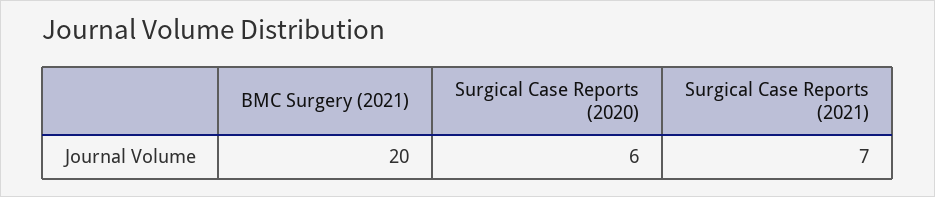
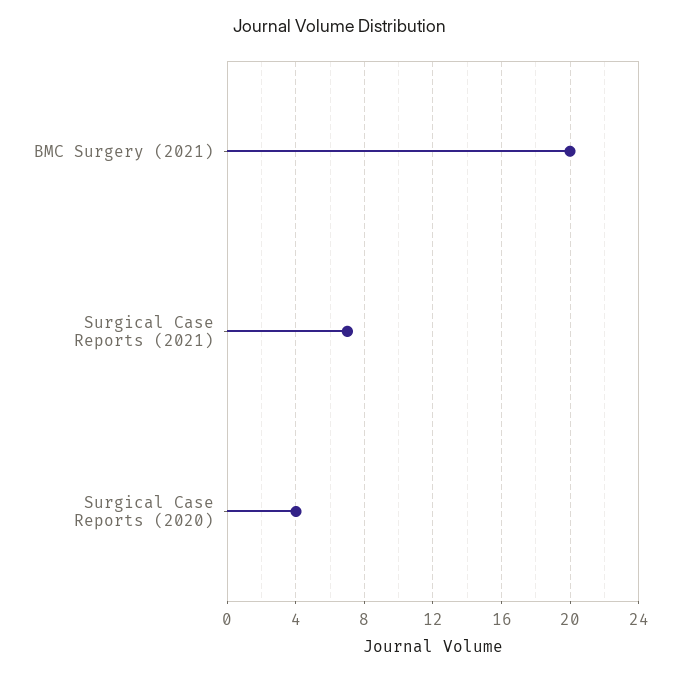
  {
    "BMC Surgery (2021)": 20,
-   "Surgical Case Reports (2020)": 6,
+   "Surgical Case Reports (2020)": 4,
    "Surgical Case Reports (2021)": 7
  }

